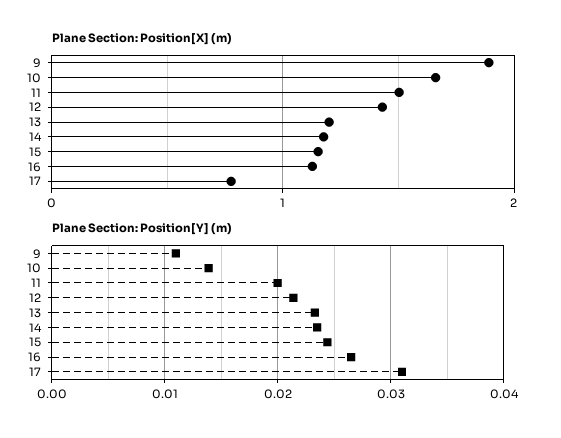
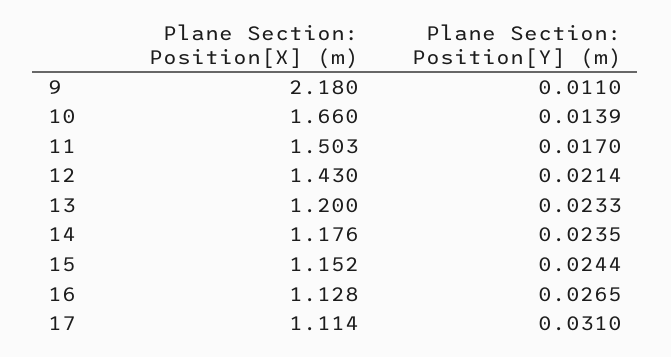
  {
    "Plane Section: Position[X] (m)": {
-     "9": 1.9,
+     "9": 2.18,
      "10": 1.66,
      "11": 1.503,
      "12": 1.43,
      "13": 1.2,
      "14": 1.176,
      "15": 1.152,
      "16": 1.128,
-     "17": 0.8
+     "17": 1.114
    },
    "Plane Section: Position[Y] (m)": {
      "9": 0.011,
      "10": 0.0139,
-     "11": 0.02,
+     "11": 0.017,
      "12": 0.0214,
      "13": 0.0233,
      "14": 0.0235,
      "15": 0.0244,
      "16": 0.0265,
      "17": 0.031
    }
  }

